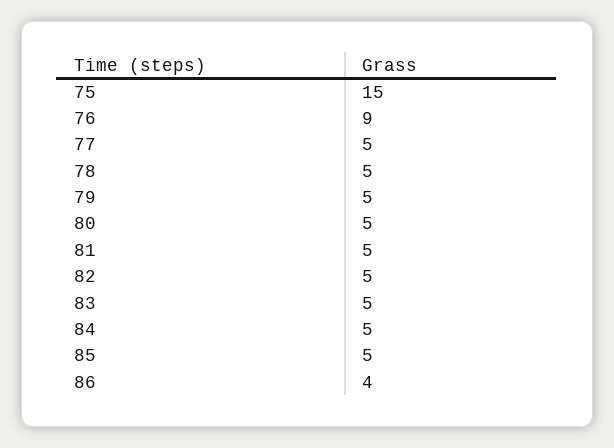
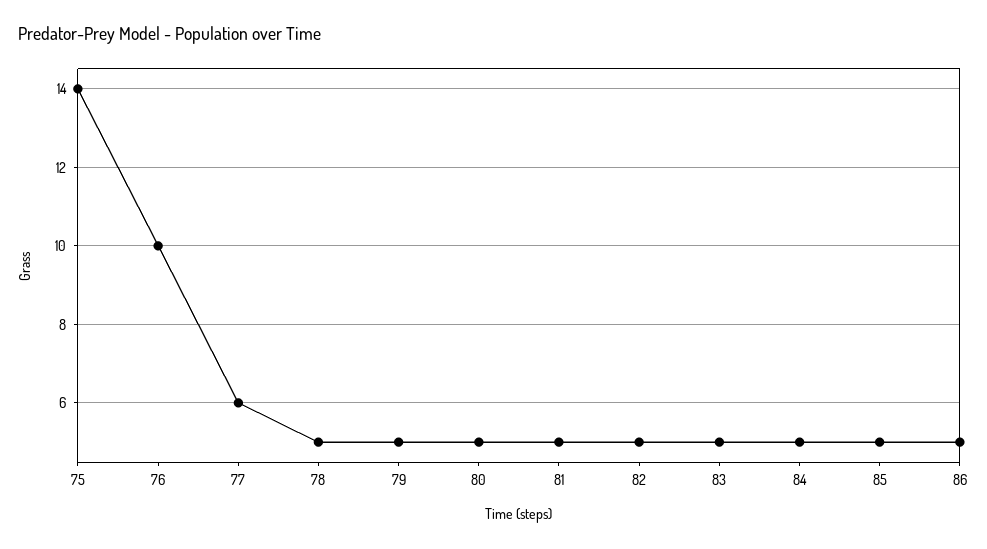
  {
-   "75": 15,
+   "75": 14,
-   "76": 9,
+   "76": 10,
-   "77": 5,
+   "77": 6,
    "78": 5,
    "79": 5,
    "80": 5,
    "81": 5,
    "82": 5,
    "83": 5,
    "84": 5,
    "85": 5,
-   "86": 4
+   "86": 5
  }

